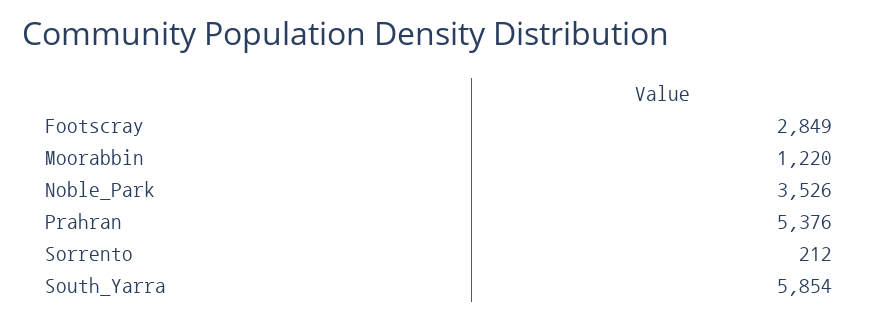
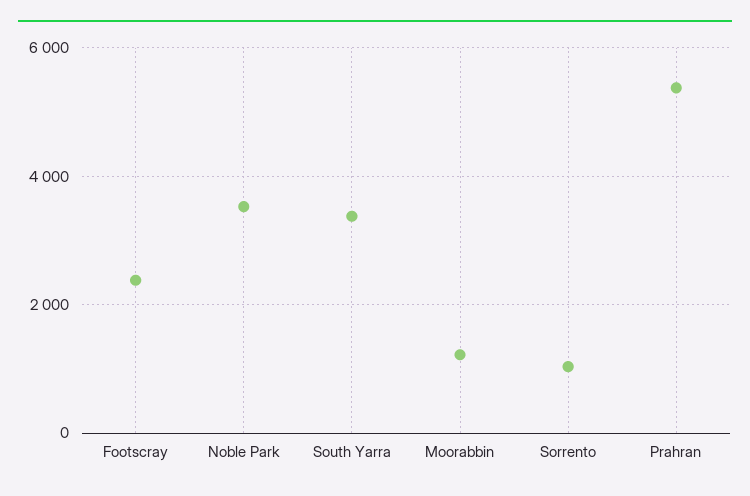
  {
-   "Footscray": 2849,
+   "Footscray": 2400,
    "Moorabbin": 1220,
    "Noble_Park": 3526,
    "Prahran": 5376,
-   "Sorrento": 212,
+   "Sorrento": 1000,
-   "South_Yarra": 5854
+   "South_Yarra": 3400
  }

